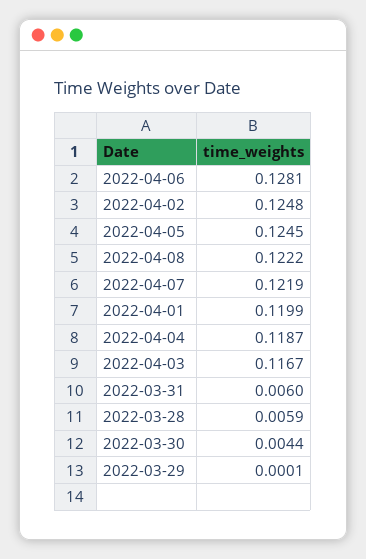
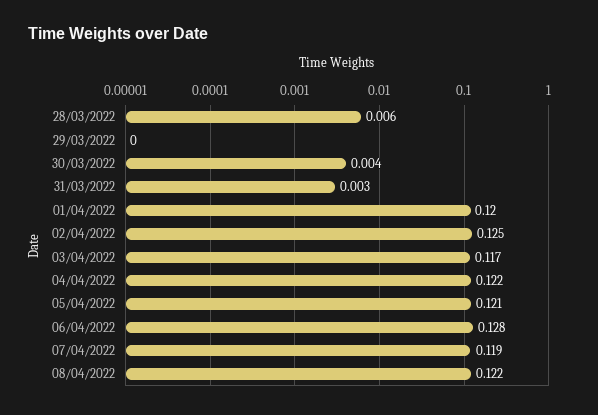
  {
    "2022-04-06": 0.1281,
    "2022-04-02": 0.1248,
-   "2022-04-05": 0.1245,
+   "2022-04-05": 0.121,
    "2022-04-08": 0.1222,
-   "2022-04-07": 0.1219,
+   "2022-04-07": 0.119,
    "2022-04-01": 0.1199,
-   "2022-04-04": 0.1187,
+   "2022-04-04": 0.122,
    "2022-04-03": 0.1167,
-   "2022-03-31": 0.006,
+   "2022-03-31": 0.003,
    "2022-03-28": 0.0059,
    "2022-03-30": 0.0044,
    "2022-03-29": 0.0001
  }

